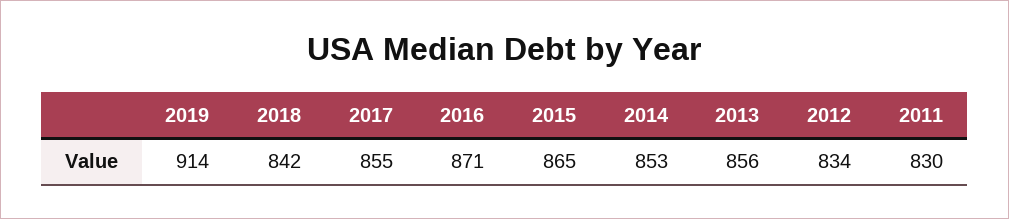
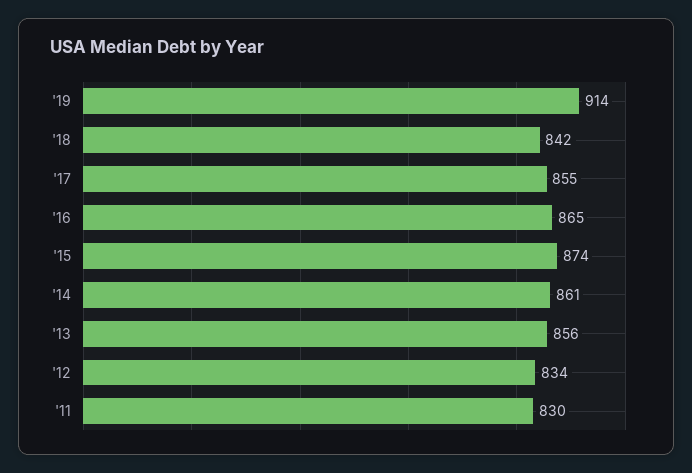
  {
    "2019": 914,
    "2018": 842,
    "2017": 855,
-   "2016": 871,
+   "2016": 865,
-   "2015": 865,
+   "2015": 874,
-   "2014": 853,
+   "2014": 861,
    "2013": 856,
    "2012": 834,
    "2011": 830
  }

